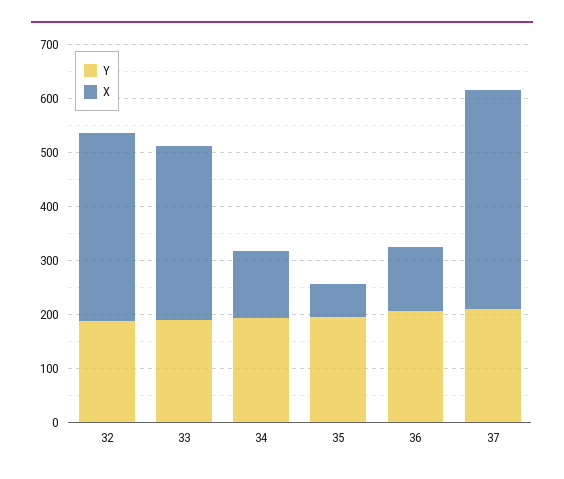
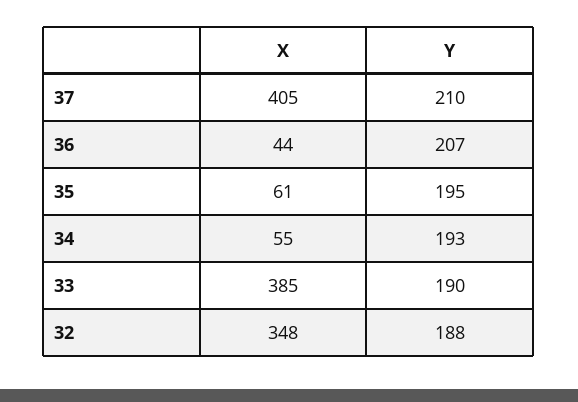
  {
    "Y": {
      "32": 188,
      "33": 190,
      "34": 193,
      "35": 195,
      "36": 207,
      "37": 210
    },
    "X": {
      "32": 348,
-     "33": 320,
+     "33": 385,
-     "34": 120,
+     "34": 55,
      "35": 61,
-     "36": 120,
+     "36": 44,
      "37": 405
    }
  }

